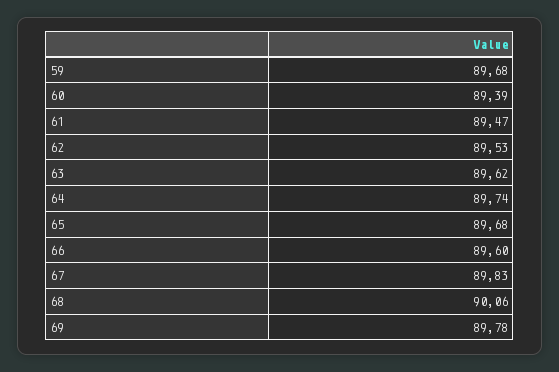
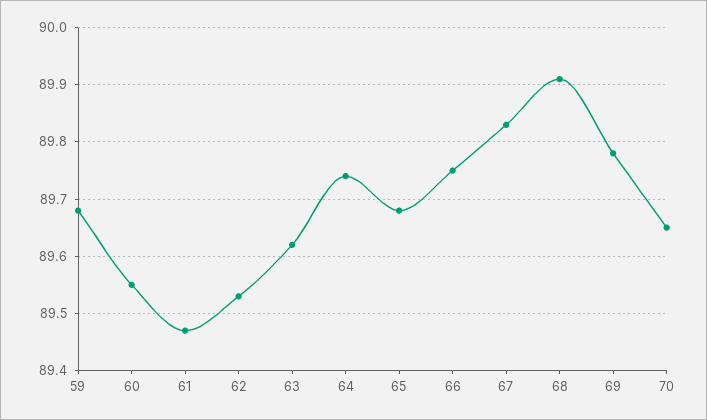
  {
    "59": 89.68,
-   "60": 89.39,
+   "60": 89.55,
    "61": 89.47,
    "62": 89.53,
    "63": 89.62,
    "64": 89.74,
    "65": 89.68,
-   "66": 89.6,
+   "66": 89.75,
    "67": 89.83,
-   "68": 90.06,
+   "68": 89.9,
-   "69": 89.78
+   "69": 89.78,
+   "70": 89.65
  }

